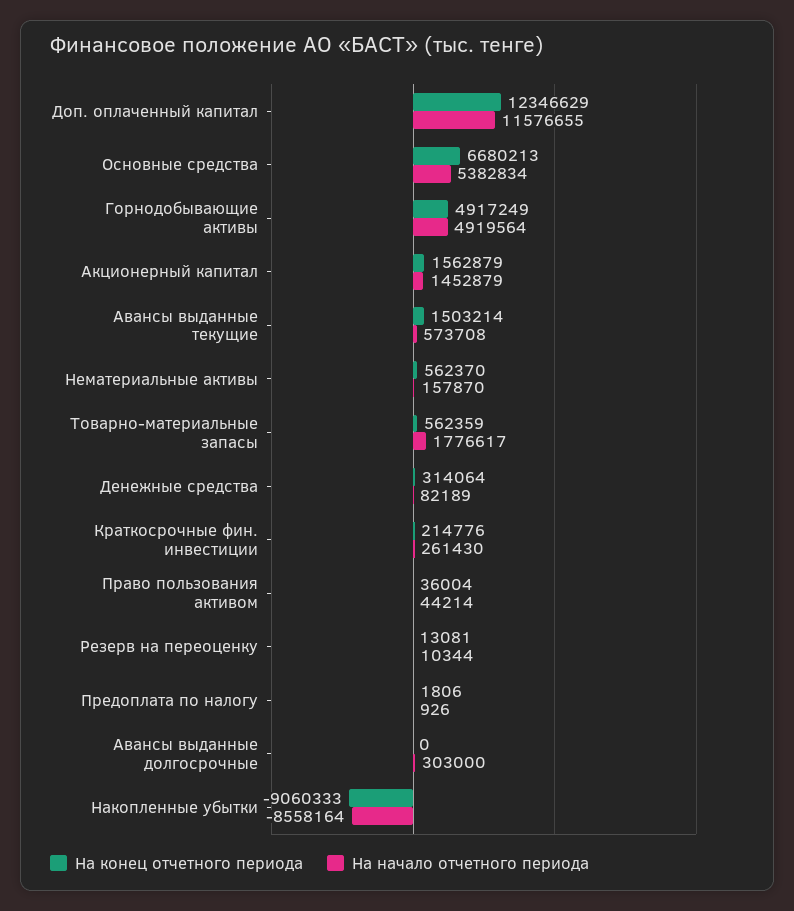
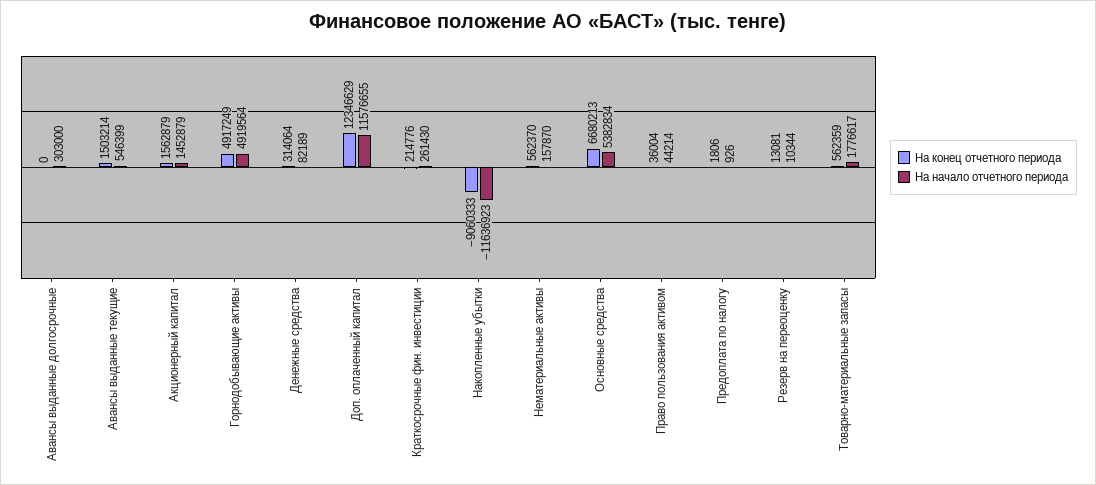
  {
    "На конец отчетного периода": {
      "Доп. оплаченный капитал": 12346629,
      "Основные средства": 6680213,
      "Горнодобывающие активы": 4917249,
      "Акционерный капитал": 1562879,
      "Авансы выданные текущие": 1503214,
      "Нематериальные активы": 562370,
      "Товарно-материальные запасы": 562359,
      "Денежные средства": 314064,
      "Краткосрочные фин. инвестиции": 214776,
      "Право пользования активом": 36004,
      "Резерв на переоценку": 13081,
      "Предоплата по налогу": 1806,
      "Авансы выданные долгосрочные": 0,
      "Накопленные убытки": -9060333
    },
    "На начало отчетного периода": {
      "Доп. оплаченный капитал": 11576655,
      "Основные средства": 5382834,
      "Горнодобывающие активы": 4919564,
      "Акционерный капитал": 1452879,
-     "Авансы выданные текущие": 573708,
+     "Авансы выданные текущие": 546399,
      "Нематериальные активы": 157870,
      "Товарно-материальные запасы": 1776617,
      "Денежные средства": 82189,
      "Краткосрочные фин. инвестиции": 261430,
      "Право пользования активом": 44214,
      "Резерв на переоценку": 10344,
      "Предоплата по налогу": 926,
      "Авансы выданные долгосрочные": 303000,
-     "Накопленные убытки": -8558164
+     "Накопленные убытки": -11636923
    }
  }

